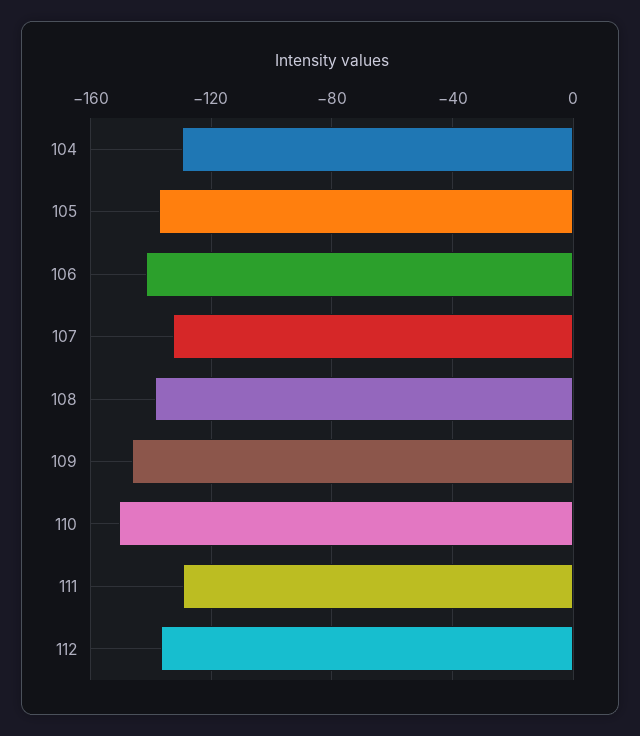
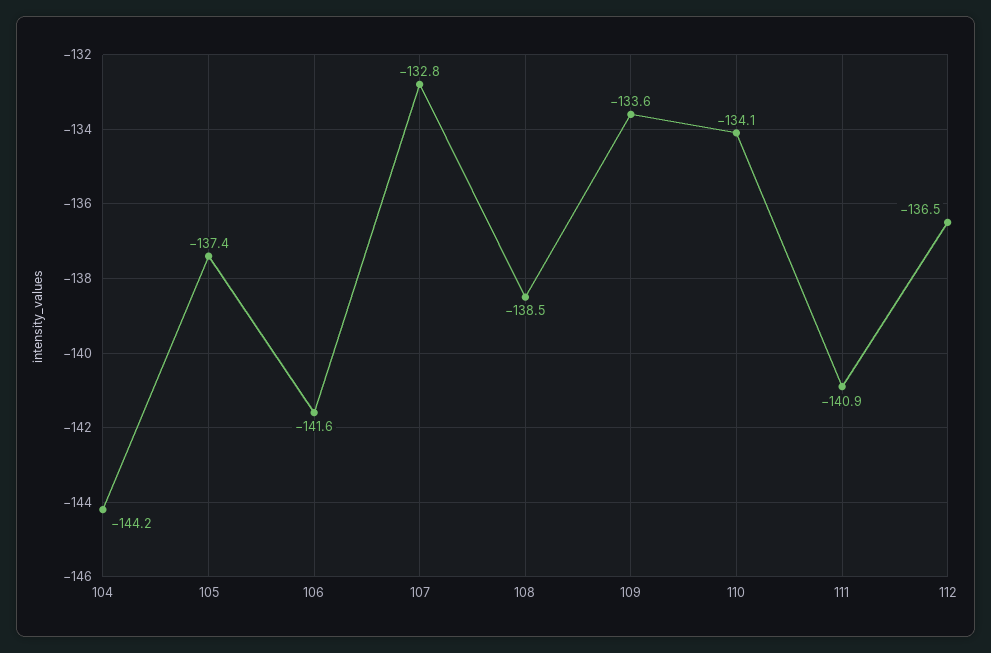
  {
-   "104": -130,
+   "104": -144.2,
    "105": -137.4,
    "106": -141.6,
    "107": -132.8,
    "108": -138.5,
-   "109": -145,
+   "109": -133.6,
-   "110": -150,
+   "110": -134.1,
-   "111": -130,
+   "111": -140.9,
    "112": -136.5
  }

